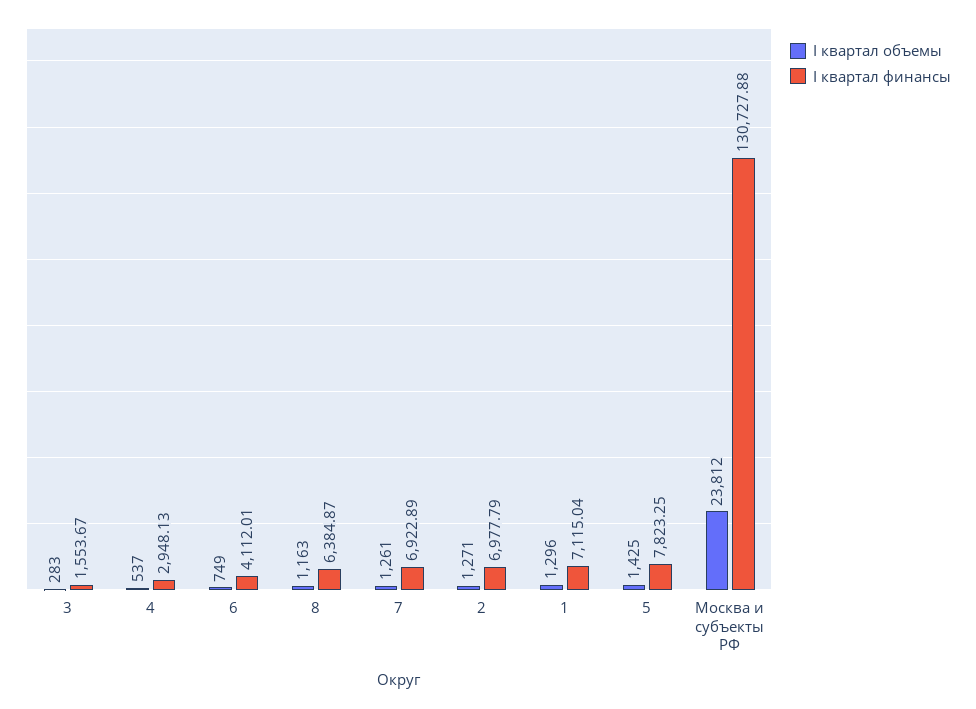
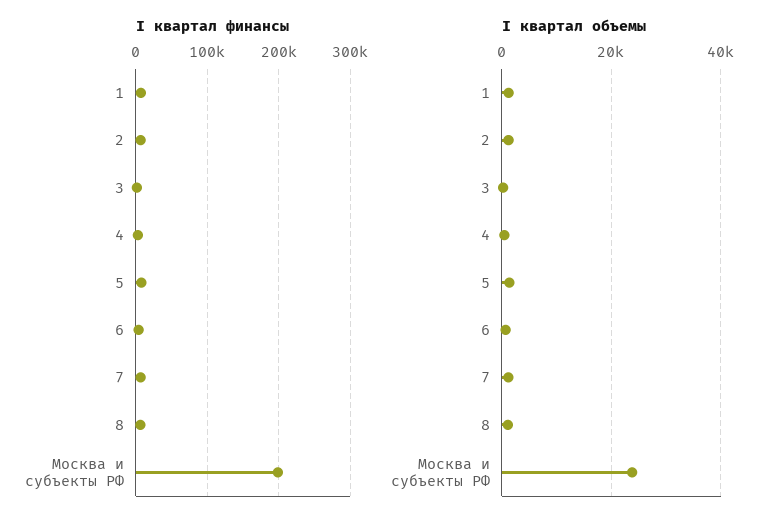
  {
    "I квартал объемы": {
      "3": 283,
      "4": 537,
      "6": 749,
      "8": 1163,
      "7": 1261,
      "2": 1271,
      "1": 1296,
      "5": 1425,
      "Москва и субъекты РФ": 23812
    },
    "I квартал финансы": {
      "3": 1553.67,
      "4": 2948.13,
      "6": 4112.01,
      "8": 6384.87,
      "7": 6922.89,
      "2": 6977.79,
      "1": 7115.04,
      "5": 7823.25,
-     "Москва и субъекты РФ": 130727.88
+     "Москва и субъекты РФ": 200000
    }
  }

